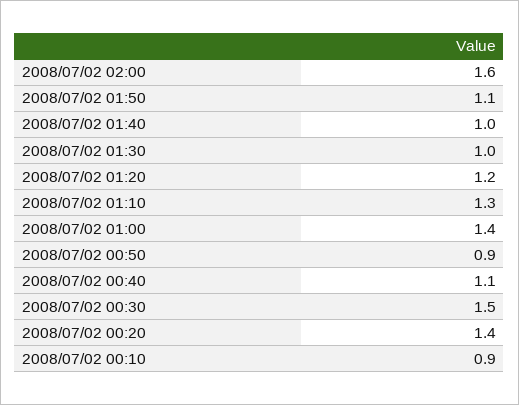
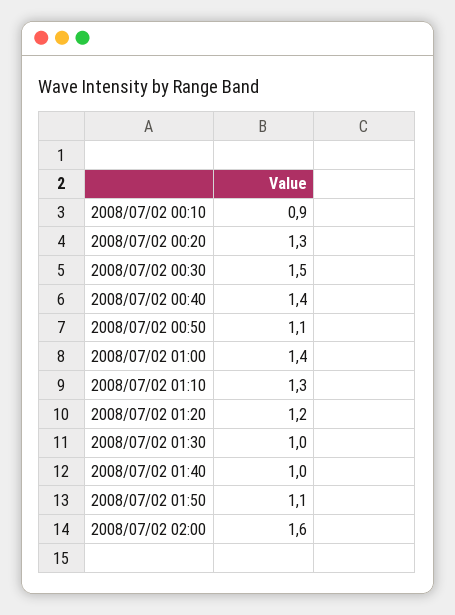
  {
    "2008/07/02 02:00": 1.6,
    "2008/07/02 01:50": 1.1,
    "2008/07/02 01:40": 1,
    "2008/07/02 01:30": 1,
    "2008/07/02 01:20": 1.2,
    "2008/07/02 01:10": 1.3,
    "2008/07/02 01:00": 1.4,
-   "2008/07/02 00:50": 0.9,
+   "2008/07/02 00:50": 1.1,
-   "2008/07/02 00:40": 1.1,
+   "2008/07/02 00:40": 1.4,
    "2008/07/02 00:30": 1.5,
-   "2008/07/02 00:20": 1.4,
+   "2008/07/02 00:20": 1.3,
    "2008/07/02 00:10": 0.9
  }

